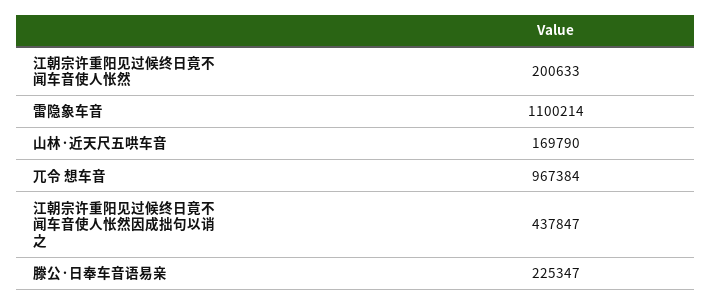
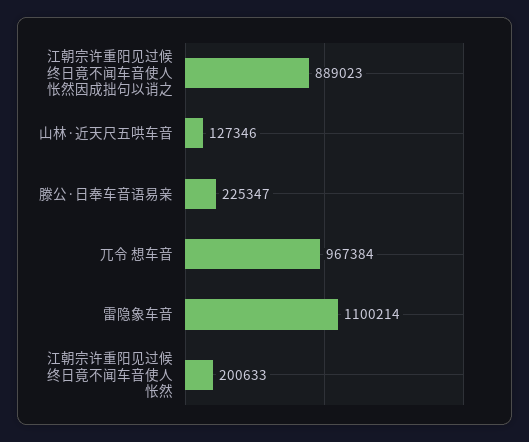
  {
    "江朝宗许重阳见过候终日竟不闻车音使人怅然": 200633,
    "雷隐象车音": 1100214,
-   "山林·近天尺五哄车音": 169790,
+   "山林·近天尺五哄车音": 127346,
    "兀令 想车音": 967384,
-   "江朝宗许重阳见过候终日竟不闻车音使人怅然因成拙句以诮之": 437847,
+   "江朝宗许重阳见过候终日竟不闻车音使人怅然因成拙句以诮之": 889023,
    "滕公·日奉车音语易亲": 225347
  }

